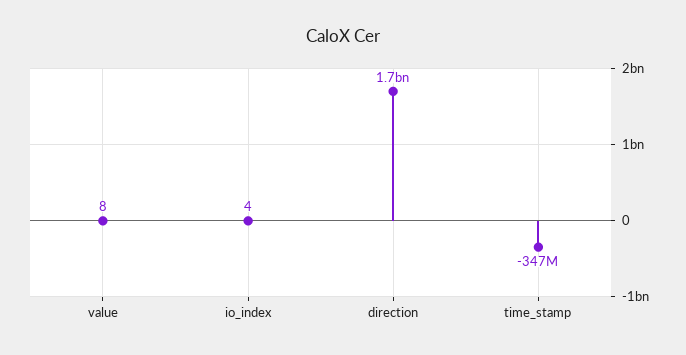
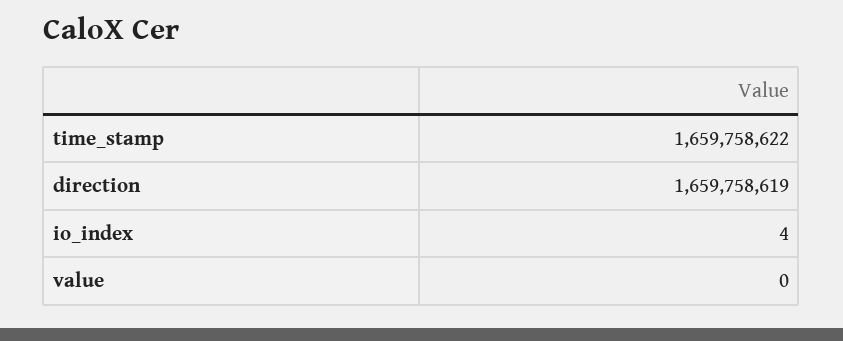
  {
-   "value": 8,
+   "value": 0,
    "io_index": 4,
    "direction": 1659758619,
-   "time_stamp": -347000000
+   "time_stamp": 1659758622
  }

